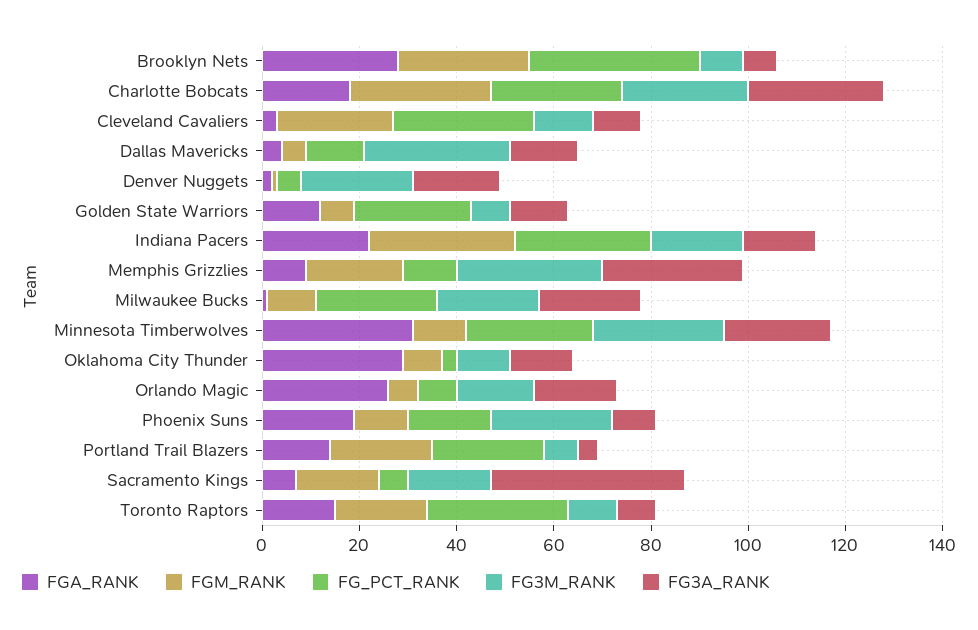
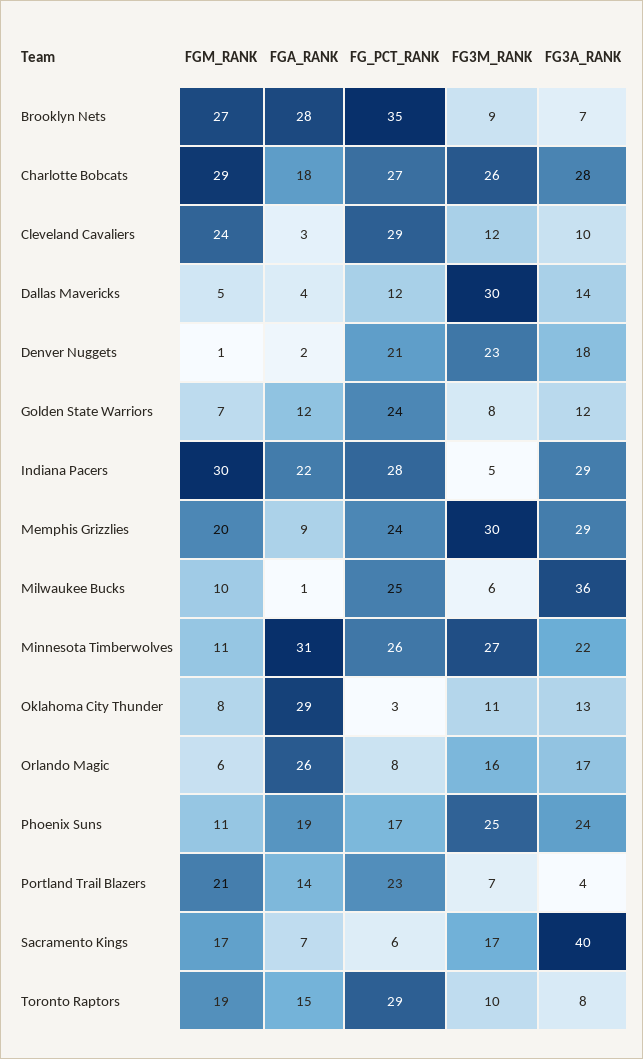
  {
    "FGA_RANK": {
      "Brooklyn Nets": 28,
      "Charlotte Bobcats": 18,
      "Cleveland Cavaliers": 3,
      "Dallas Mavericks": 4,
      "Denver Nuggets": 2,
      "Golden State Warriors": 12,
      "Indiana Pacers": 22,
      "Memphis Grizzlies": 9,
      "Milwaukee Bucks": 1,
      "Minnesota Timberwolves": 31,
      "Oklahoma City Thunder": 29,
      "Orlando Magic": 26,
      "Phoenix Suns": 19,
      "Portland Trail Blazers": 14,
      "Sacramento Kings": 7,
      "Toronto Raptors": 15
    },
    "FGM_RANK": {
      "Brooklyn Nets": 27,
      "Charlotte Bobcats": 29,
      "Cleveland Cavaliers": 24,
      "Dallas Mavericks": 5,
      "Denver Nuggets": 1,
      "Golden State Warriors": 7,
      "Indiana Pacers": 30,
      "Memphis Grizzlies": 20,
      "Milwaukee Bucks": 10,
      "Minnesota Timberwolves": 11,
      "Oklahoma City Thunder": 8,
      "Orlando Magic": 6,
      "Phoenix Suns": 11,
      "Portland Trail Blazers": 21,
      "Sacramento Kings": 17,
      "Toronto Raptors": 19
    },
    "FG_PCT_RANK": {
      "Brooklyn Nets": 35,
      "Charlotte Bobcats": 27,
      "Cleveland Cavaliers": 29,
      "Dallas Mavericks": 12,
-     "Denver Nuggets": 5,
+     "Denver Nuggets": 21,
      "Golden State Warriors": 24,
      "Indiana Pacers": 28,
-     "Memphis Grizzlies": 10,
+     "Memphis Grizzlies": 24,
      "Milwaukee Bucks": 25,
      "Minnesota Timberwolves": 26,
      "Oklahoma City Thunder": 3,
      "Orlando Magic": 8,
      "Phoenix Suns": 17,
      "Portland Trail Blazers": 23,
      "Sacramento Kings": 6,
      "Toronto Raptors": 29
    },
    "FG3M_RANK": {
      "Brooklyn Nets": 9,
      "Charlotte Bobcats": 26,
      "Cleveland Cavaliers": 12,
      "Dallas Mavericks": 30,
      "Denver Nuggets": 23,
      "Golden State Warriors": 8,
-     "Indiana Pacers": 20,
+     "Indiana Pacers": 5,
      "Memphis Grizzlies": 30,
-     "Milwaukee Bucks": 20,
+     "Milwaukee Bucks": 6,
      "Minnesota Timberwolves": 27,
      "Oklahoma City Thunder": 11,
      "Orlando Magic": 16,
      "Phoenix Suns": 25,
      "Portland Trail Blazers": 7,
      "Sacramento Kings": 17,
      "Toronto Raptors": 10
    },
    "FG3A_RANK": {
      "Brooklyn Nets": 7,
      "Charlotte Bobcats": 28,
      "Cleveland Cavaliers": 10,
      "Dallas Mavericks": 14,
      "Denver Nuggets": 18,
      "Golden State Warriors": 12,
-     "Indiana Pacers": 15,
+     "Indiana Pacers": 29,
      "Memphis Grizzlies": 29,
-     "Milwaukee Bucks": 20,
+     "Milwaukee Bucks": 36,
      "Minnesota Timberwolves": 22,
      "Oklahoma City Thunder": 13,
      "Orlando Magic": 17,
-     "Phoenix Suns": 10,
+     "Phoenix Suns": 24,
      "Portland Trail Blazers": 4,
      "Sacramento Kings": 40,
      "Toronto Raptors": 8
    }
  }

